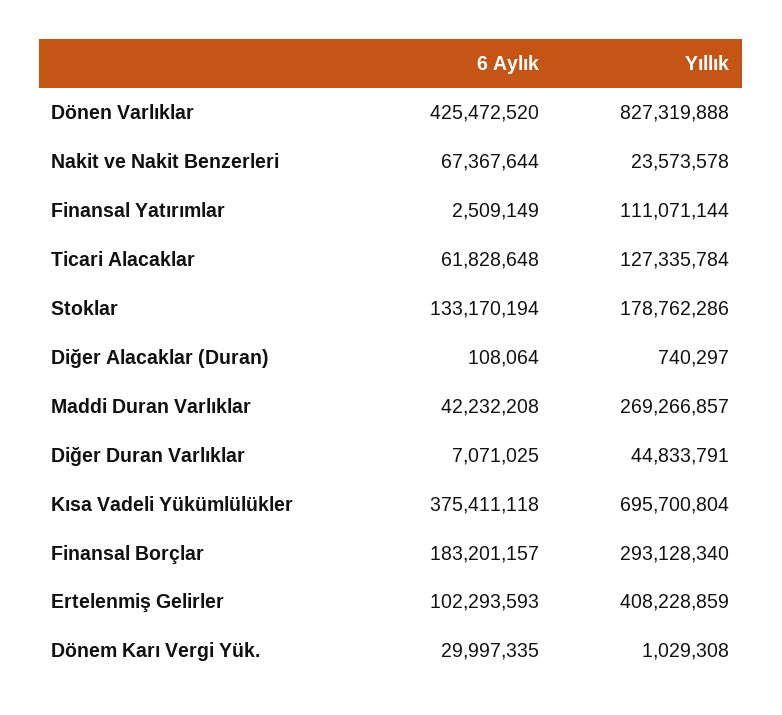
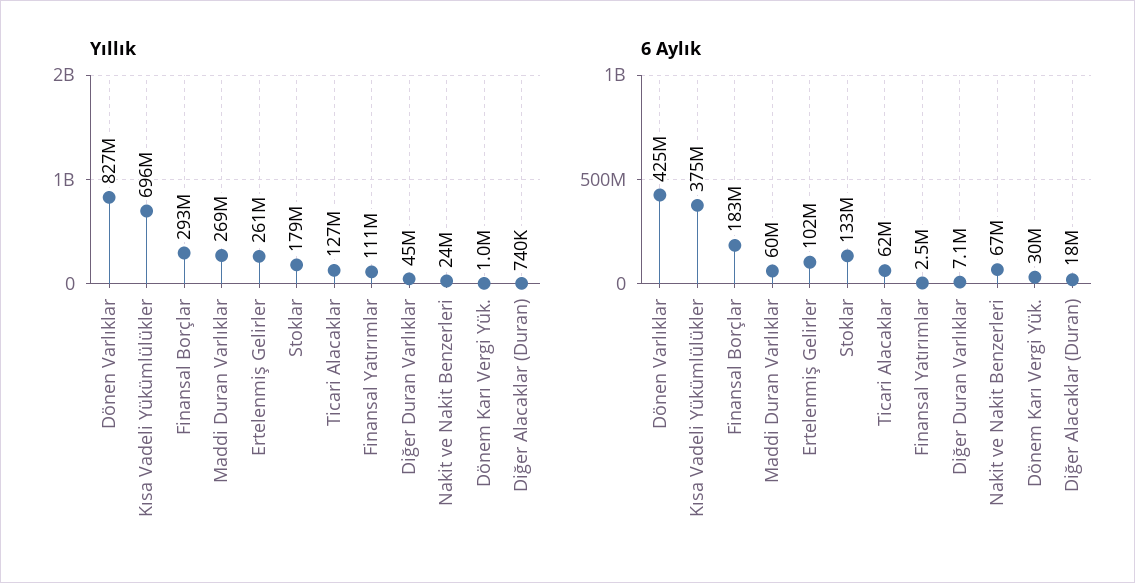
  {
    "6 Aylık": {
      "Dönen Varlıklar": 425472520,
      "Nakit ve Nakit Benzerleri": 67367644,
      "Finansal Yatırımlar": 2509149,
      "Ticari Alacaklar": 61828648,
      "Stoklar": 133170194,
-     "Diğer Alacaklar (Duran)": 108064,
+     "Diğer Alacaklar (Duran)": 18000000,
-     "Maddi Duran Varlıklar": 42232208,
+     "Maddi Duran Varlıklar": 60000000,
      "Diğer Duran Varlıklar": 7071025,
      "Kısa Vadeli Yükümlülükler": 375411118,
      "Finansal Borçlar": 183201157,
      "Ertelenmiş Gelirler": 102293593,
      "Dönem Karı Vergi Yük.": 29997335
    },
    "Yıllık": {
      "Dönen Varlıklar": 827319888,
      "Nakit ve Nakit Benzerleri": 23573578,
      "Finansal Yatırımlar": 111071144,
      "Ticari Alacaklar": 127335784,
      "Stoklar": 178762286,
      "Diğer Alacaklar (Duran)": 740297,
      "Maddi Duran Varlıklar": 269266857,
      "Diğer Duran Varlıklar": 44833791,
      "Kısa Vadeli Yükümlülükler": 695700804,
      "Finansal Borçlar": 293128340,
-     "Ertelenmiş Gelirler": 408228859,
+     "Ertelenmiş Gelirler": 261000000,
      "Dönem Karı Vergi Yük.": 1029308
    }
  }

